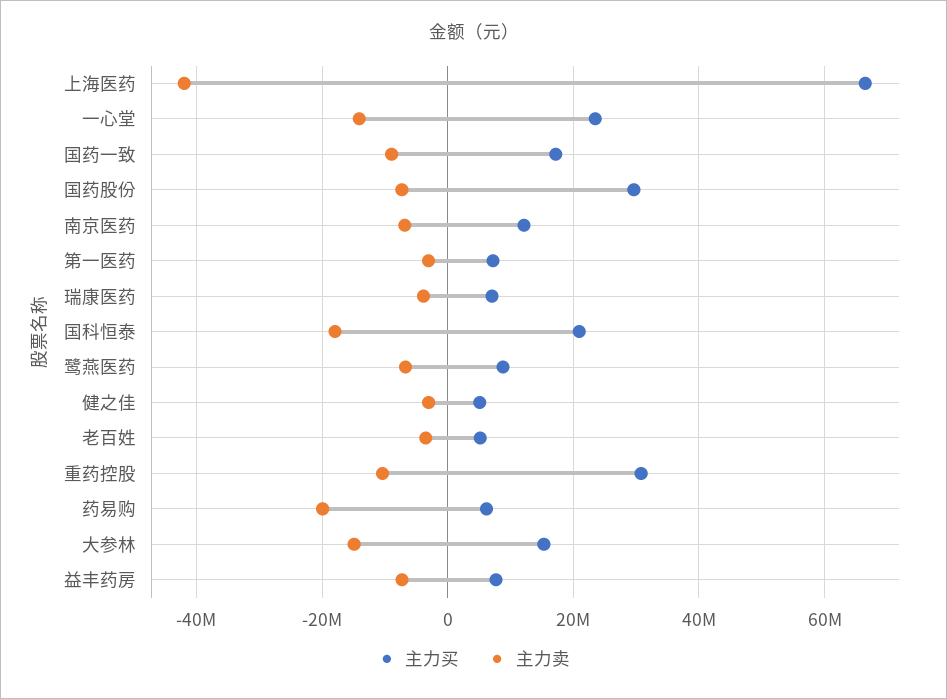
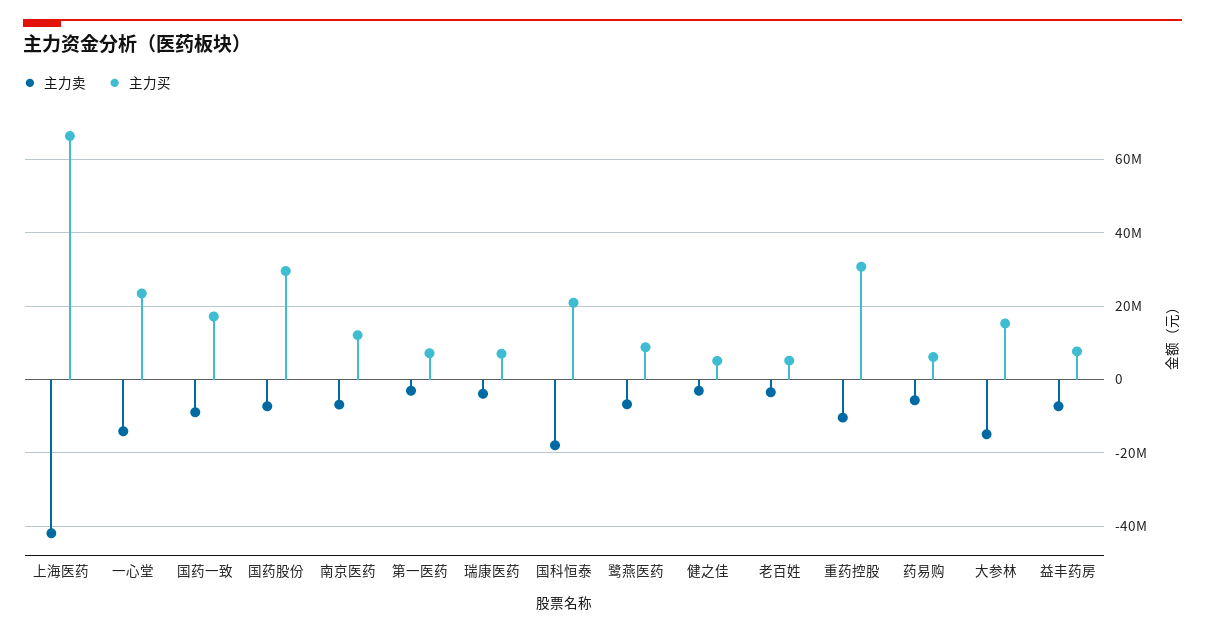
  {
    "主力买": {
      "上海医药": 66000000,
      "一心堂": 24000000,
      "国药一致": 18000000,
      "国药股份": 30000000,
      "南京医药": 12000000,
      "第一医药": 8000000,
      "瑞康医药": 8000000,
      "国科恒泰": 20000000,
      "鹭燕医药": 8000000,
      "健之佳": 6000000,
      "老百姓": 6000000,
      "重药控股": 30000000,
      "药易购": 6000000,
      "大参林": 16000000,
      "益丰药房": 8000000
    },
    "主力卖": {
      "上海医药": -42000000,
      "一心堂": -14000000,
      "国药一致": -8000000,
      "国药股份": -8000000,
      "南京医药": -6000000,
      "第一医药": -4000000,
      "瑞康医药": -4000000,
      "国科恒泰": -18000000,
      "鹭燕医药": -6000000,
      "健之佳": -4000000,
      "老百姓": -4000000,
      "重药控股": -10000000,
-     "药易购": -20000000,
+     "药易购": -6000000,
      "大参林": -14000000,
      "益丰药房": -8000000
    }
  }

